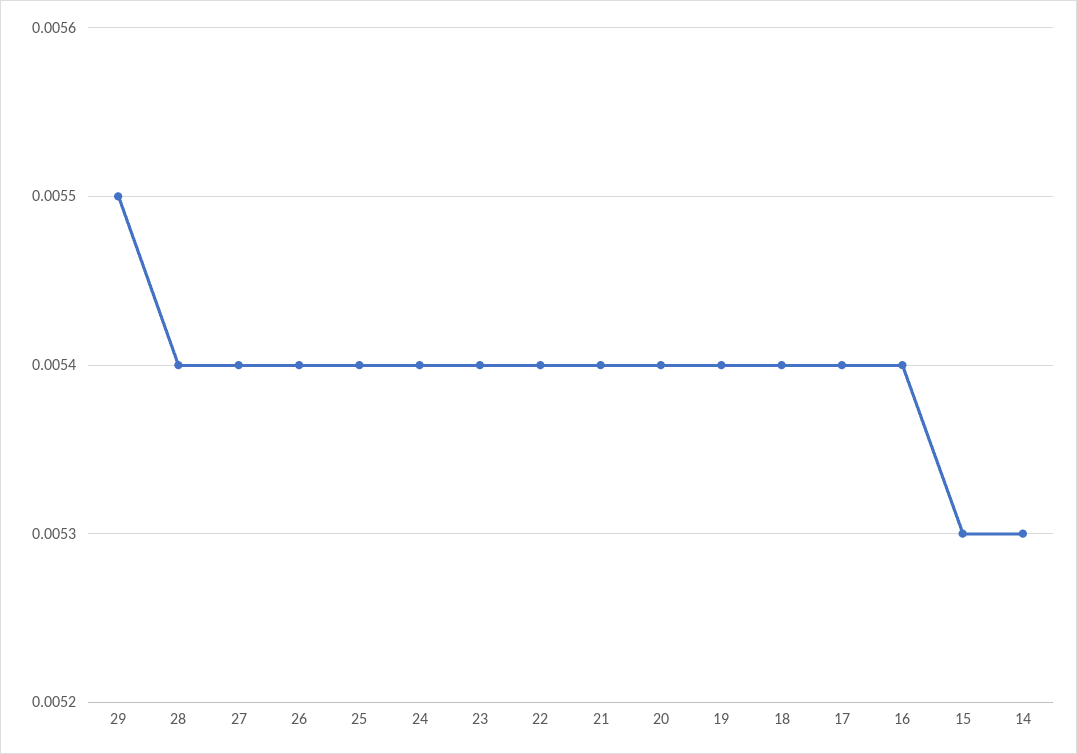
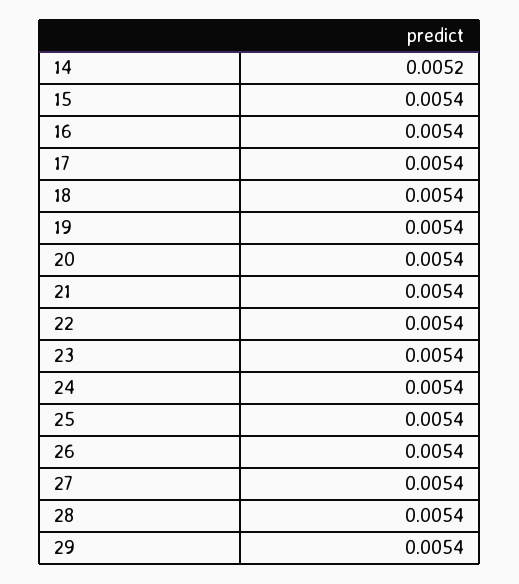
  {
-   "29": 0.0055,
+   "29": 0.0054,
    "28": 0.0054,
    "27": 0.0054,
    "26": 0.0054,
    "25": 0.0054,
    "24": 0.0054,
    "23": 0.0054,
    "22": 0.0054,
    "21": 0.0054,
    "20": 0.0054,
    "19": 0.0054,
    "18": 0.0054,
    "17": 0.0054,
    "16": 0.0054,
-   "15": 0.0053,
+   "15": 0.0054,
-   "14": 0.0053
+   "14": 0.0052
  }

